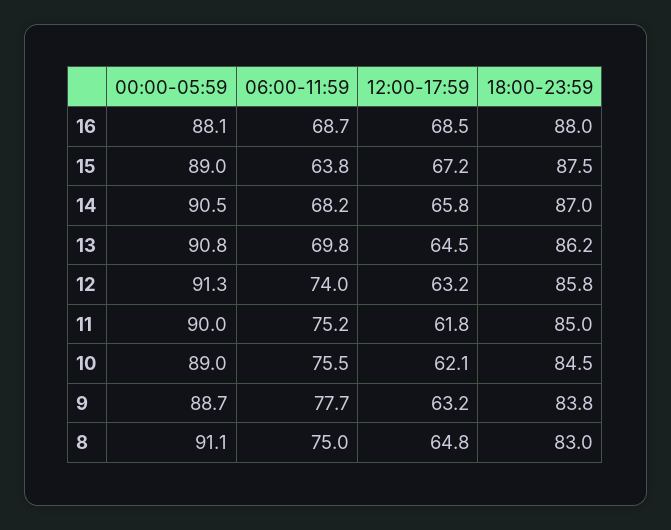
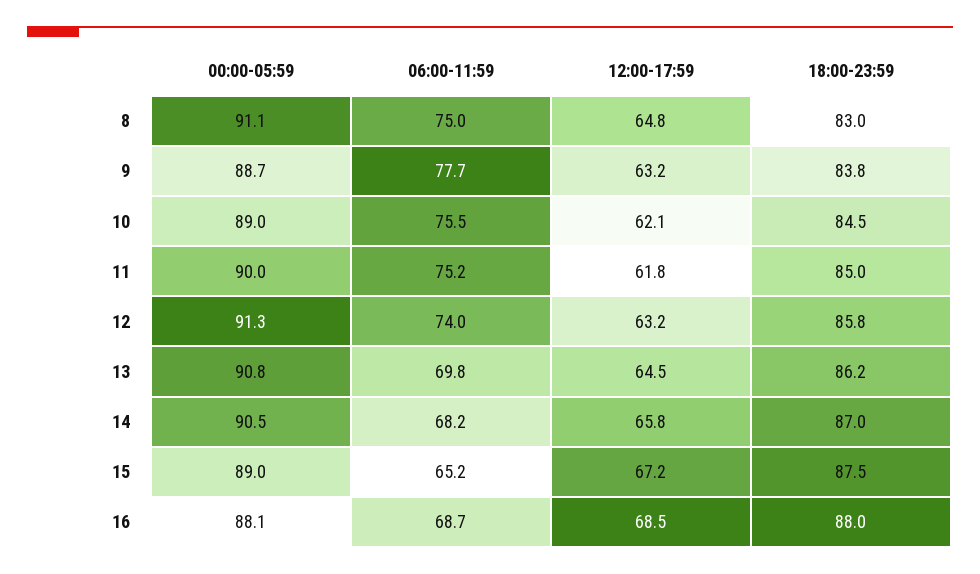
  {
    "00:00-05:59": {
      "16": 88.1,
      "15": 89,
      "14": 90.5,
      "13": 90.8,
      "12": 91.3,
      "11": 90,
      "10": 89,
      "9": 88.7,
      "8": 91.1
    },
    "06:00-11:59": {
      "16": 68.7,
-     "15": 63.8,
+     "15": 65.2,
      "14": 68.2,
      "13": 69.8,
      "12": 74,
      "11": 75.2,
      "10": 75.5,
      "9": 77.7,
      "8": 75
    },
    "12:00-17:59": {
      "16": 68.5,
      "15": 67.2,
      "14": 65.8,
      "13": 64.5,
      "12": 63.2,
      "11": 61.8,
      "10": 62.1,
      "9": 63.2,
      "8": 64.8
    },
    "18:00-23:59": {
      "16": 88,
      "15": 87.5,
      "14": 87,
      "13": 86.2,
      "12": 85.8,
      "11": 85,
      "10": 84.5,
      "9": 83.8,
      "8": 83
    }
  }

